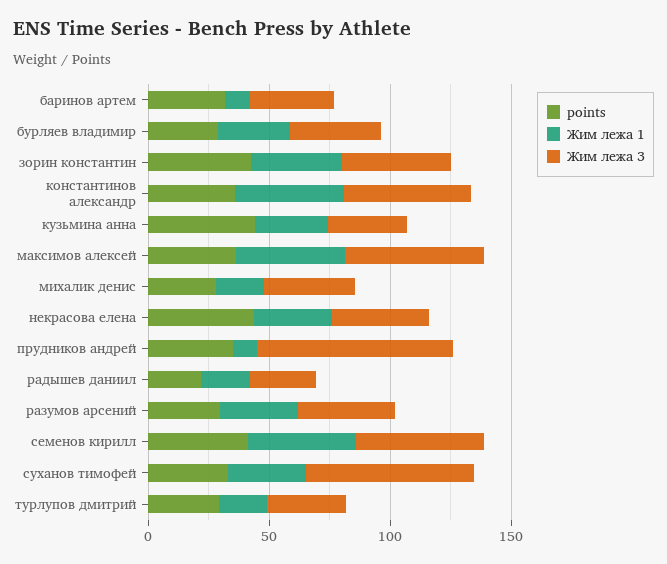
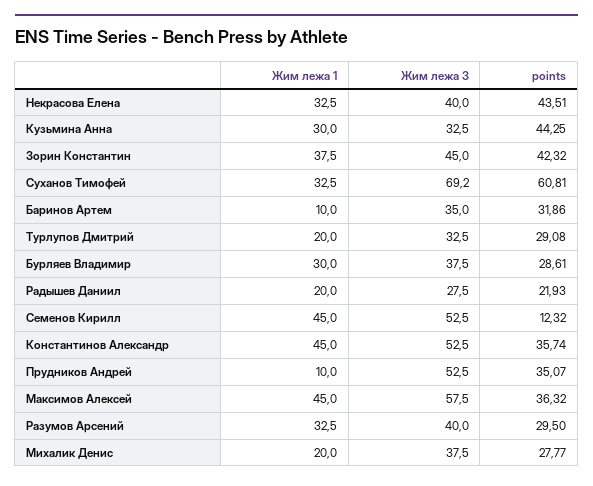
  {
    "points": {
      "баринов артем": 31.86,
      "бурляев владимир": 28.61,
      "зорин константин": 42.32,
      "константинов александр": 35.74,
      "кузьмина анна": 44.25,
      "максимов алексей": 36.32,
      "михалик денис": 27.77,
      "некрасова елена": 43.51,
      "прудников андрей": 35.07,
      "радышев даниил": 21.93,
      "разумов арсений": 29.5,
-     "семенов кирилл": 40,
+     "семенов кирилл": 12.32,
-     "суханов тимофей": 30,
+     "суханов тимофей": 60.81,
      "турлупов дмитрий": 29.08
    },
    "Жим лежа 1": {
      "баринов артем": 10,
      "бурляев владимир": 30,
      "зорин константин": 37.5,
      "константинов александр": 45,
      "кузьмина анна": 30,
      "максимов алексей": 45,
      "михалик денис": 20,
      "некрасова елена": 32.5,
      "прудников андрей": 10,
      "радышев даниил": 20,
      "разумов арсений": 32.5,
      "семенов кирилл": 45,
      "суханов тимофей": 32.5,
      "турлупов дмитрий": 20
    },
    "Жим лежа 3": {
      "баринов артем": 35,
      "бурляев владимир": 37.5,
      "зорин константин": 45,
      "константинов александр": 52.5,
      "кузьмина анна": 32.5,
      "максимов алексей": 57.5,
      "михалик денис": 37.5,
      "некрасова елена": 40,
-     "прудников андрей": 80,
+     "прудников андрей": 52.5,
      "радышев даниил": 27.5,
      "разумов арсений": 40,
      "семенов кирилл": 52.5,
      "суханов тимофей": 69.2,
      "турлупов дмитрий": 32.5
    }
  }

